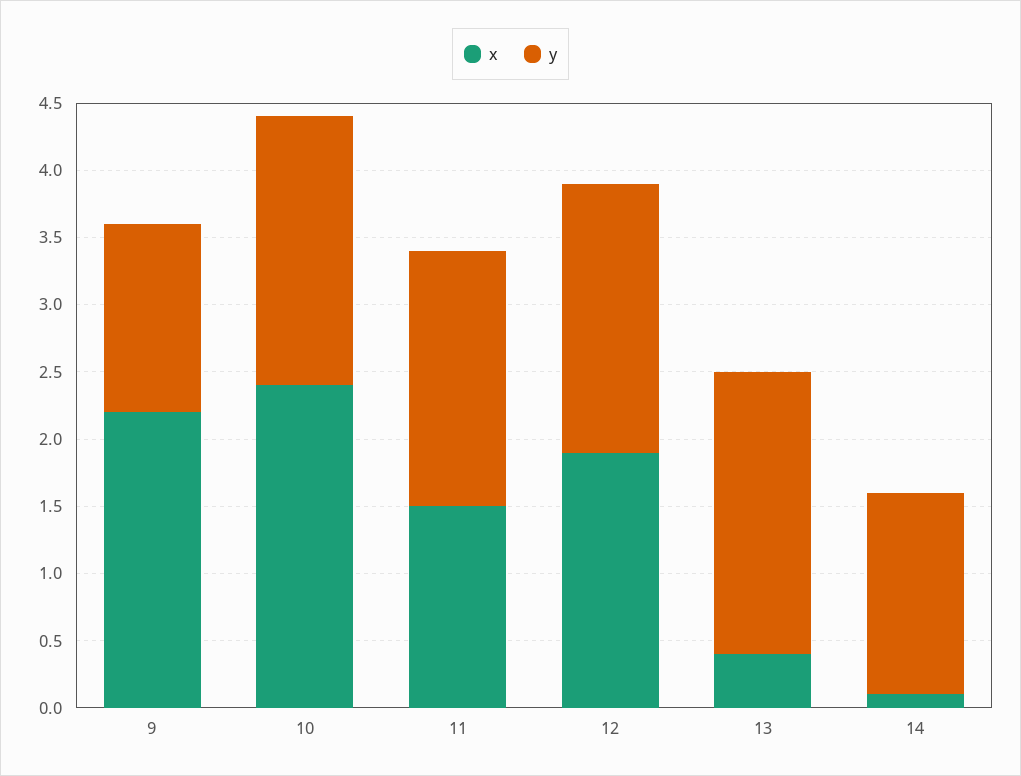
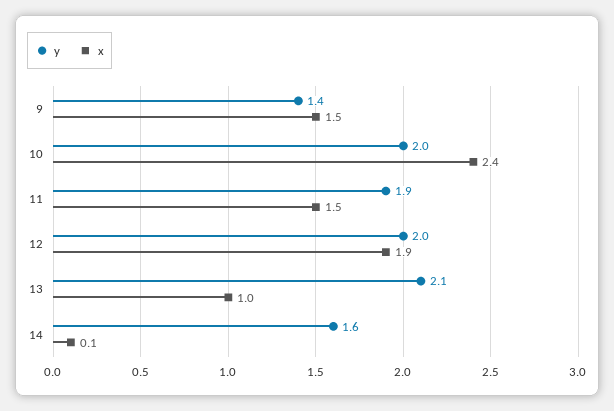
  {
    "x": {
-     "9": 2.2,
+     "9": 1.5,
      "10": 2.4,
      "11": 1.5,
      "12": 1.9,
-     "13": 0.4,
+     "13": 1,
      "14": 0.1
    },
    "y": {
      "9": 1.4,
      "10": 2,
      "11": 1.9,
      "12": 2,
      "13": 2.1,
-     "14": 1.5
+     "14": 1.6
    }
  }

